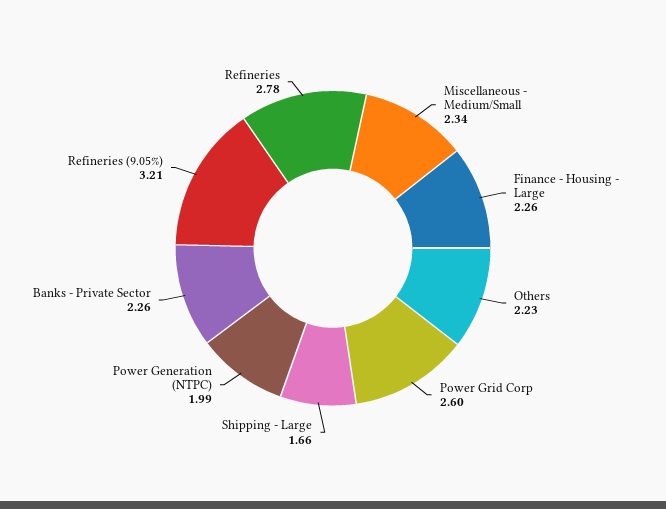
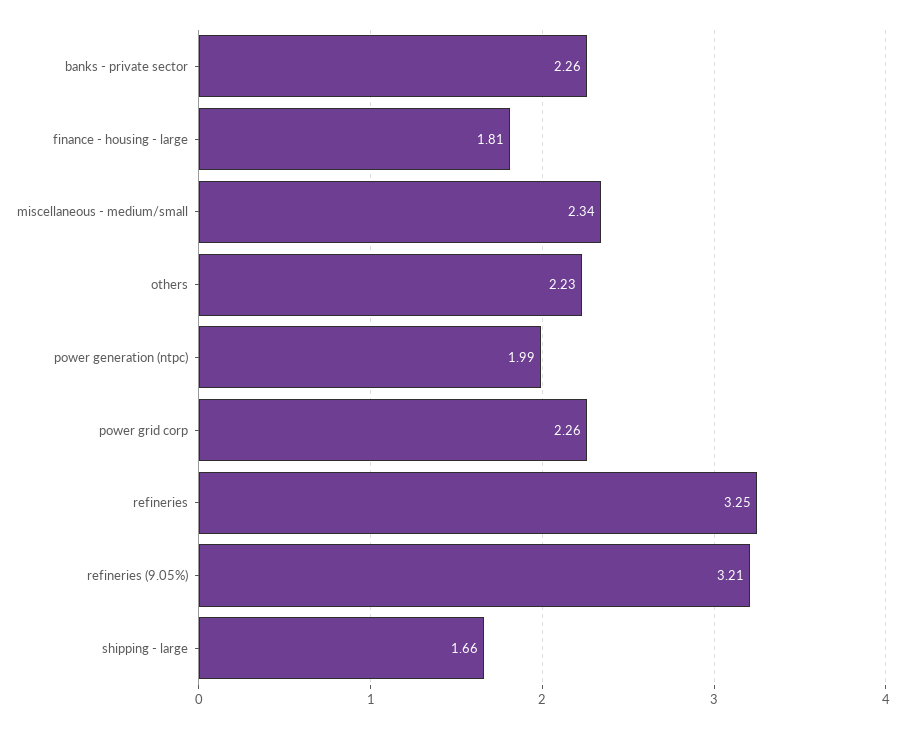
  {
    "Miscellaneous - Medium/Small": 2.34,
-   "Finance - Housing - Large": 2.26,
+   "Finance - Housing - Large": 1.81,
    "Others": 2.23,
-   "Power Grid Corp": 2.6,
+   "Power Grid Corp": 2.26,
    "Shipping - Large": 1.66,
    "Power Generation (NTPC)": 1.99,
    "Banks - Private Sector": 2.26,
    "Refineries (9.05%)": 3.21,
-   "Refineries": 2.78
+   "Refineries": 3.25
  }

